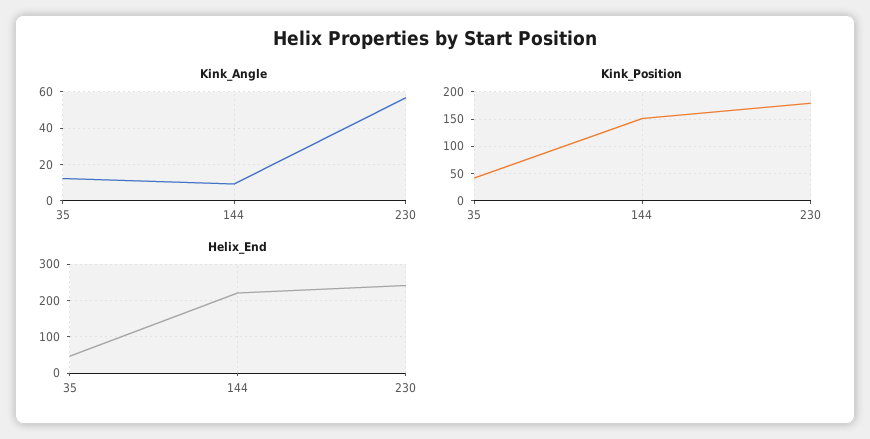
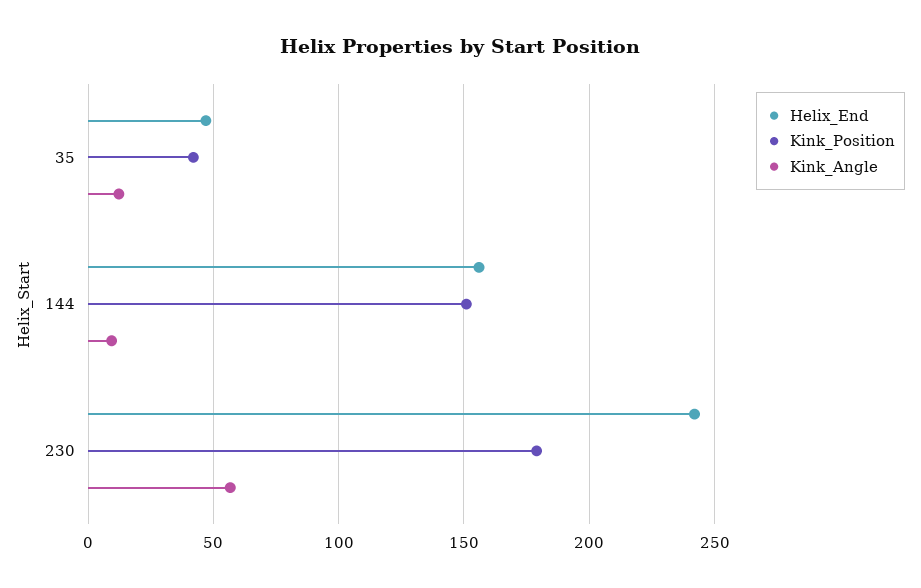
  {
    "Kink_Angle": {
      "35": 10,
      "144": 10,
      "230": 55
    },
    "Kink_Position": {
      "35": 40,
      "144": 150,
      "230": 180
    },
    "Helix_End": {
      "35": 45,
-     "144": 220,
+     "144": 155,
      "230": 240
    }
  }

